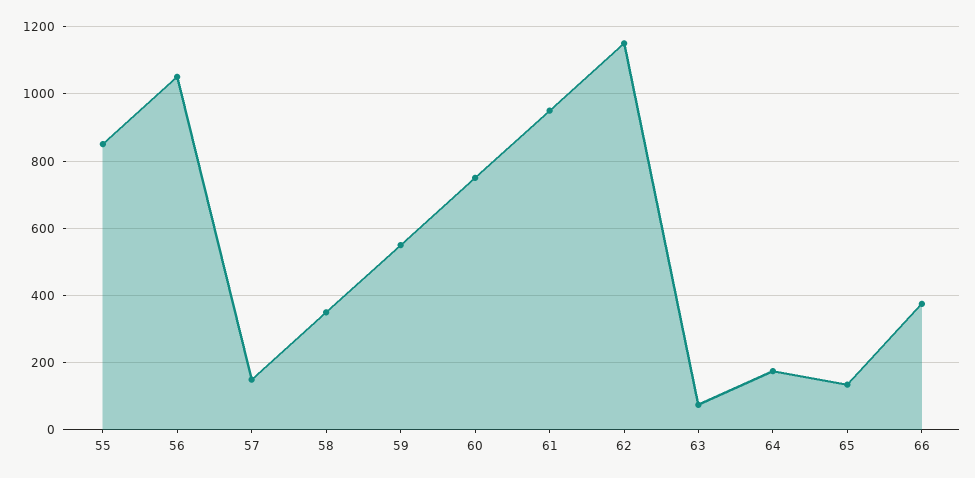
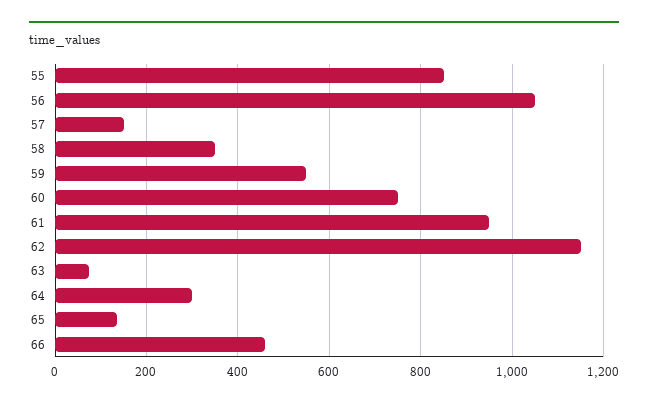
  {
    "55": 860,
    "56": 1060,
    "57": 160,
    "58": 360,
    "59": 560,
    "60": 760,
    "61": 960,
    "62": 1160,
    "63": 80,
-   "64": 180,
+   "64": 300,
    "65": 140,
-   "66": 380
+   "66": 460
  }

